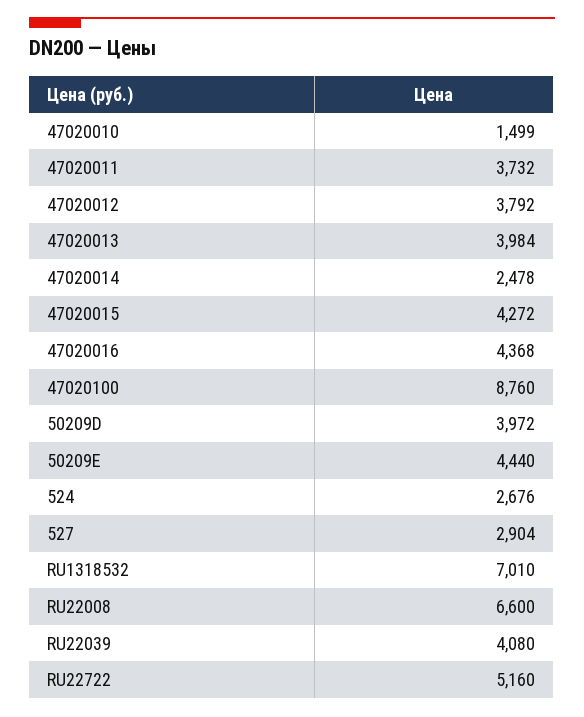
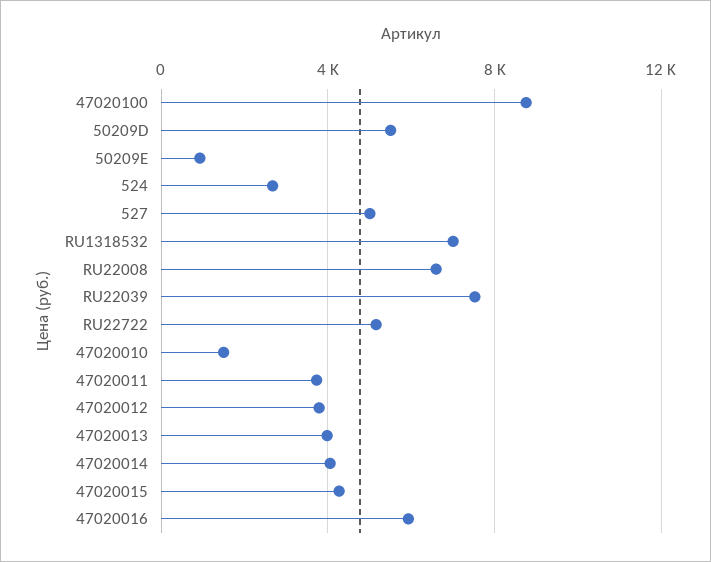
  {
    "47020010": 1499,
    "47020011": 3732,
    "47020012": 3792,
    "47020013": 3984,
-   "47020014": 2478,
+   "47020014": 4000,
    "47020015": 4272,
-   "47020016": 4368,
+   "47020016": 6000,
    "47020100": 8760,
-   "50209D": 3972,
+   "50209D": 5500,
-   "50209E": 4440,
+   "50209E": 1000,
    "524": 2676,
-   "527": 2904,
+   "527": 5000,
    "RU1318532": 7010,
    "RU22008": 6600,
-   "RU22039": 4080,
+   "RU22039": 7500,
    "RU22722": 5160
  }

